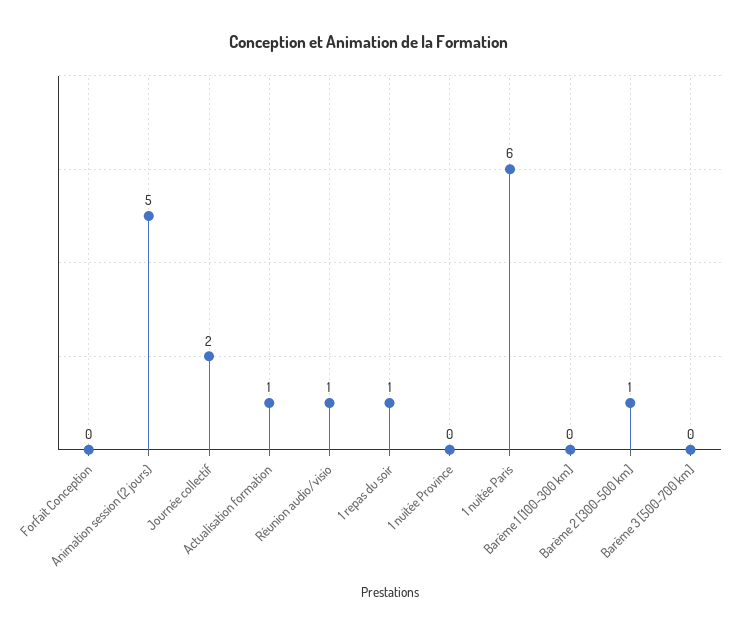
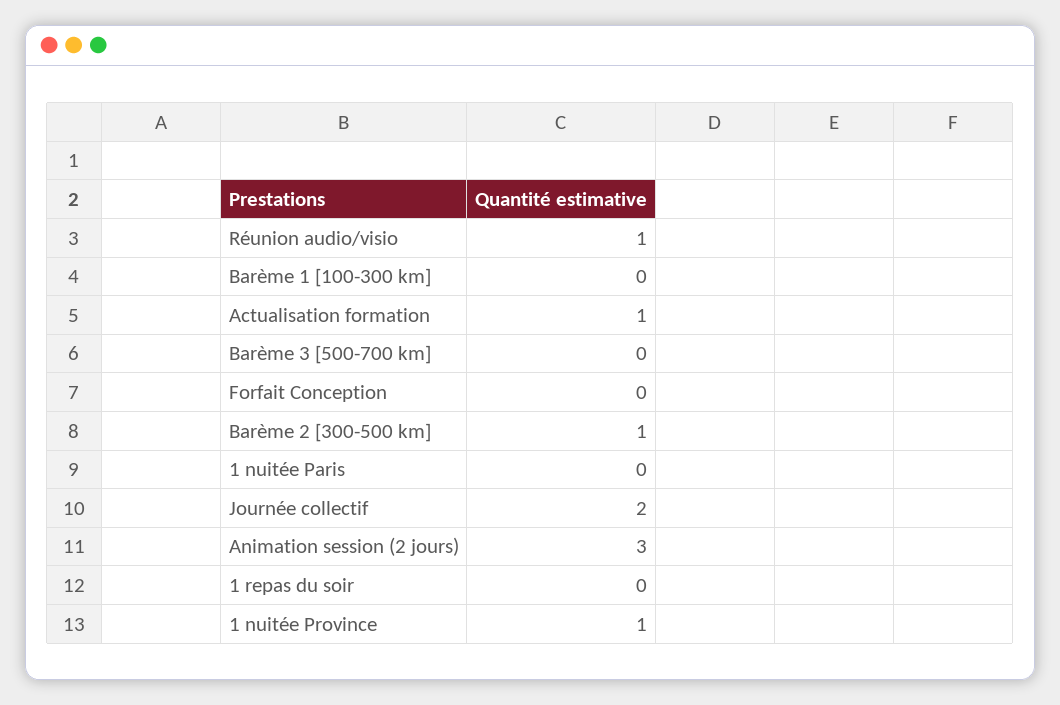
  {
    "Forfait Conception": 0,
-   "Animation session (2 jours)": 5,
+   "Animation session (2 jours)": 3,
    "Journée collectif": 2,
    "Actualisation formation": 1,
    "Réunion audio/visio": 1,
-   "1 repas du soir": 1,
+   "1 repas du soir": 0,
-   "1 nuitée Province": 0,
+   "1 nuitée Province": 1,
-   "1 nuitée Paris": 6,
+   "1 nuitée Paris": 0,
    "Barème 1 [100-300 km]": 0,
    "Barème 2 [300-500 km]": 1,
    "Barème 3 [500-700 km]": 0
  }

